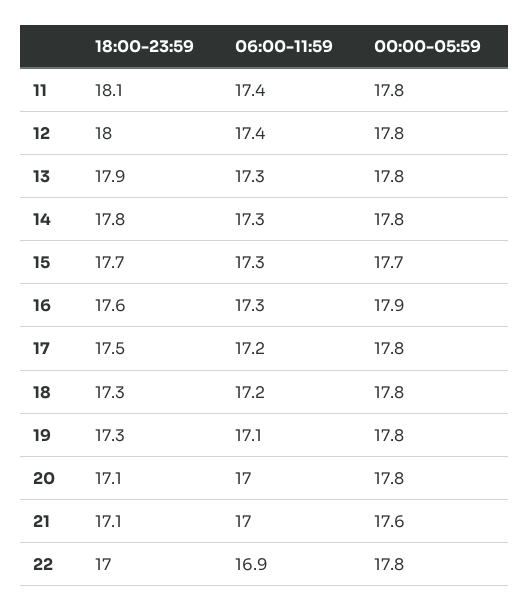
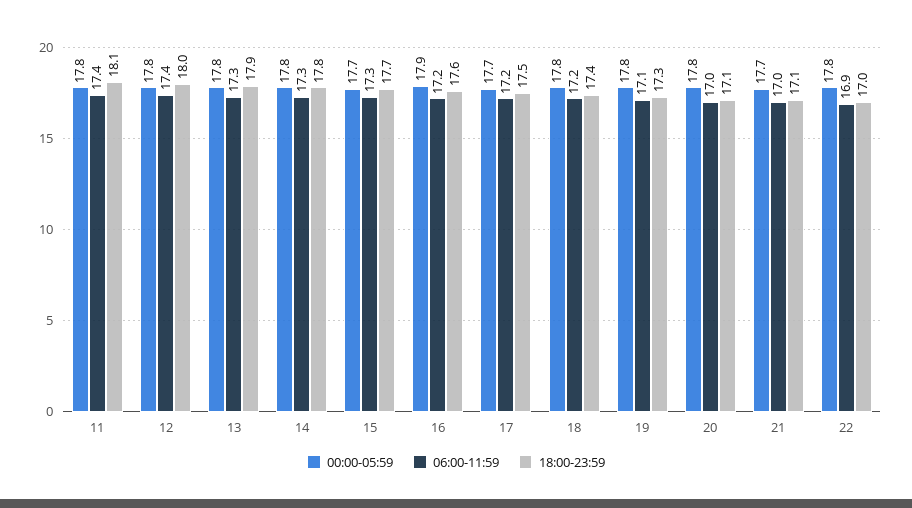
  {
    "18:00-23:59": {
      "11": 18.1,
      "12": 18,
      "13": 17.9,
      "14": 17.8,
      "15": 17.7,
      "16": 17.6,
      "17": 17.5,
-     "18": 17.3,
+     "18": 17.4,
      "19": 17.3,
      "20": 17.1,
      "21": 17.1,
      "22": 17
    },
    "06:00-11:59": {
      "11": 17.4,
      "12": 17.4,
      "13": 17.3,
      "14": 17.3,
      "15": 17.3,
-     "16": 17.3,
+     "16": 17.2,
      "17": 17.2,
      "18": 17.2,
      "19": 17.1,
      "20": 17,
      "21": 17,
      "22": 16.9
    },
    "00:00-05:59": {
      "11": 17.8,
      "12": 17.8,
      "13": 17.8,
      "14": 17.8,
      "15": 17.7,
      "16": 17.9,
-     "17": 17.8,
+     "17": 17.7,
      "18": 17.8,
      "19": 17.8,
      "20": 17.8,
-     "21": 17.6,
+     "21": 17.7,
      "22": 17.8
    }
  }

